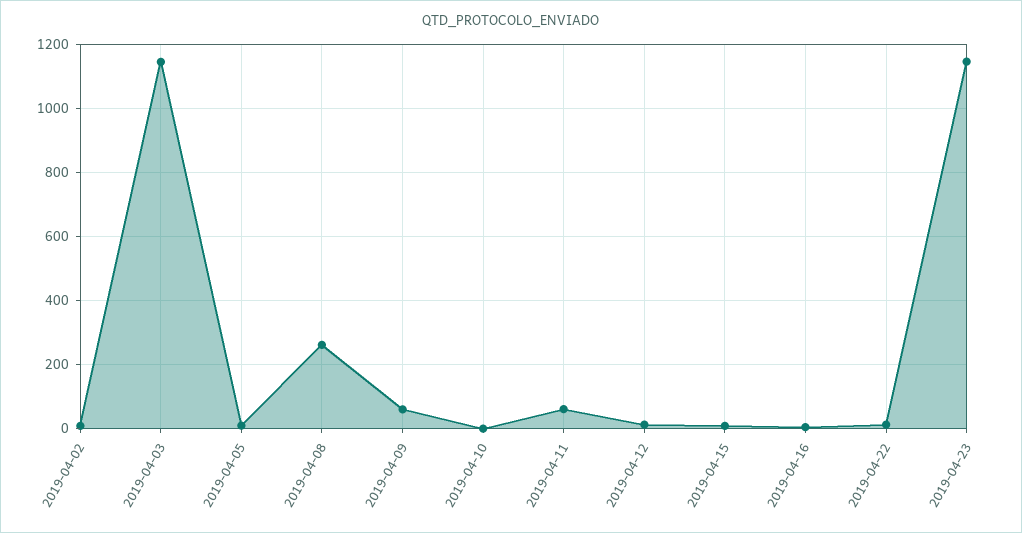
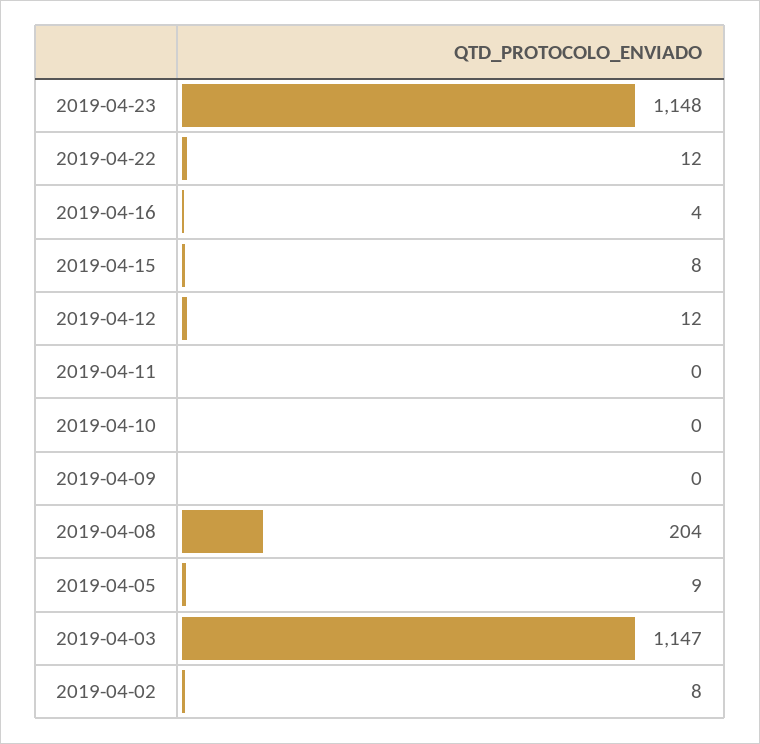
  {
    "2019-04-02": 8,
    "2019-04-03": 1147,
    "2019-04-05": 9,
-   "2019-04-08": 260,
+   "2019-04-08": 204,
-   "2019-04-09": 60,
+   "2019-04-09": 0,
    "2019-04-10": 0,
-   "2019-04-11": 60,
+   "2019-04-11": 0,
    "2019-04-12": 12,
    "2019-04-15": 8,
    "2019-04-16": 4,
    "2019-04-22": 12,
    "2019-04-23": 1148
  }

